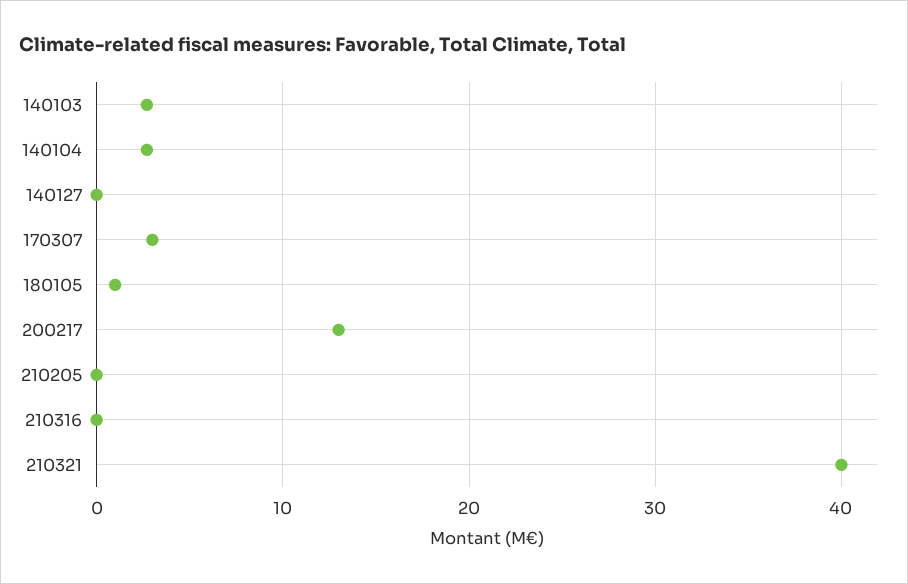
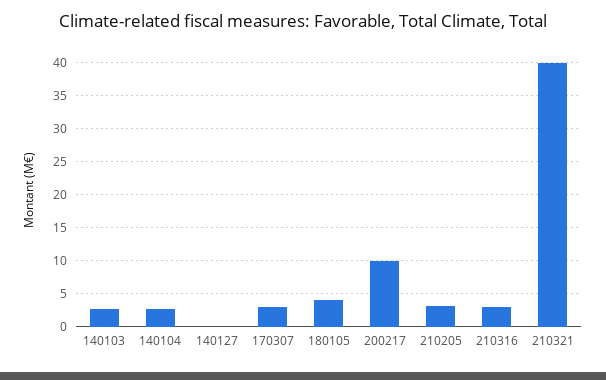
  {
    "140103": 3,
    "140104": 3,
    "140127": 0,
    "170307": 3,
-   "180105": 1,
+   "180105": 4,
-   "200217": 13,
+   "200217": 10,
-   "210205": 0,
+   "210205": 3,
-   "210316": 0,
+   "210316": 3,
    "210321": 40
  }

